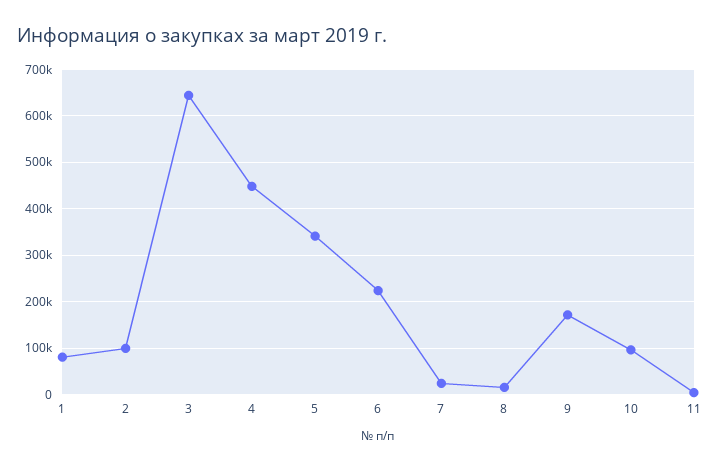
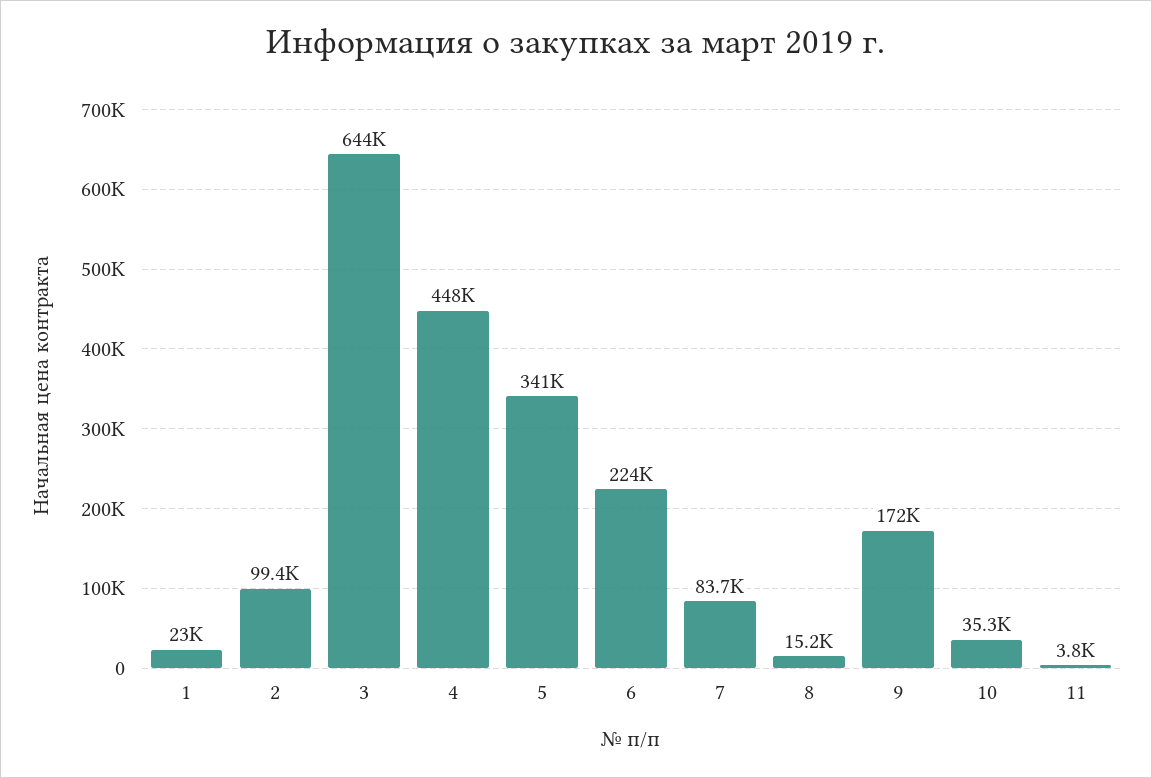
  {
-   "1": 80000,
+   "1": 23000,
    "2": 99400,
    "3": 644000,
    "4": 448000,
    "5": 341000,
    "6": 224000,
-   "7": 20000,
+   "7": 83700,
    "8": 15200,
    "9": 172000,
-   "10": 100000,
+   "10": 35300,
    "11": 3800
  }

